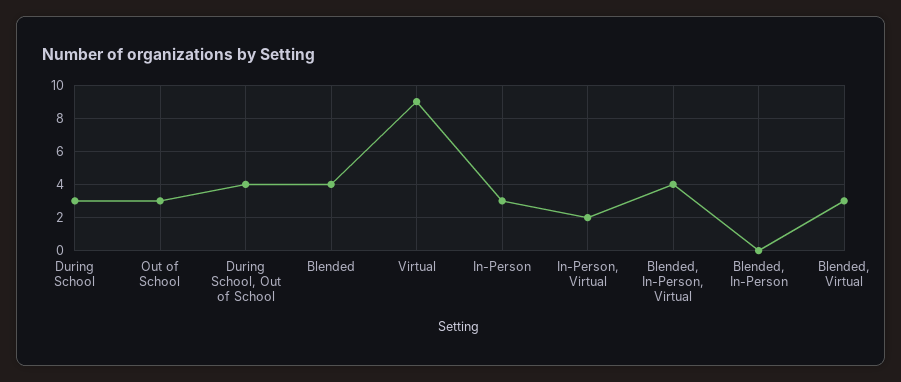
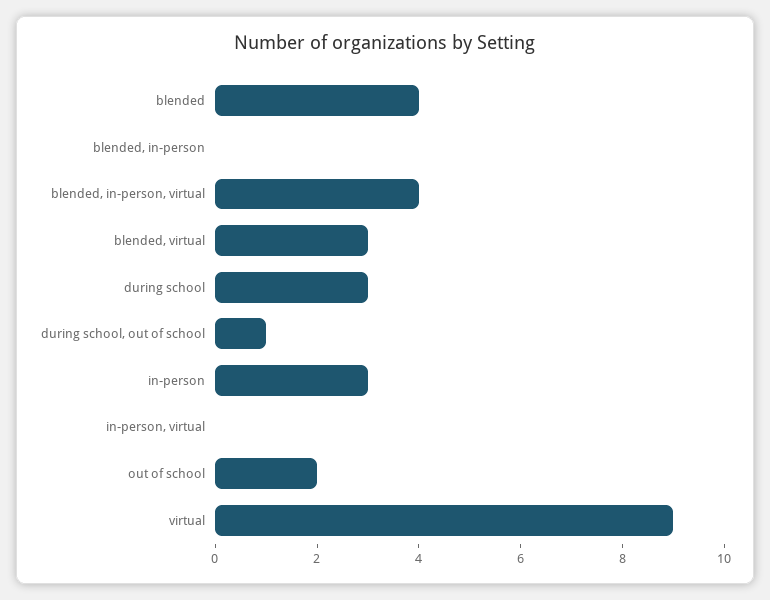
  {
    "During School": 3,
-   "Out of School": 3,
+   "Out of School": 2,
-   "During School, Out of School": 4,
+   "During School, Out of School": 1,
    "Blended": 4,
    "Virtual": 9,
    "In-Person": 3,
-   "In-Person, Virtual": 2,
+   "In-Person, Virtual": 0,
    "Blended, In-Person, Virtual": 4,
    "Blended, In-Person": 0,
    "Blended, Virtual": 3
  }

